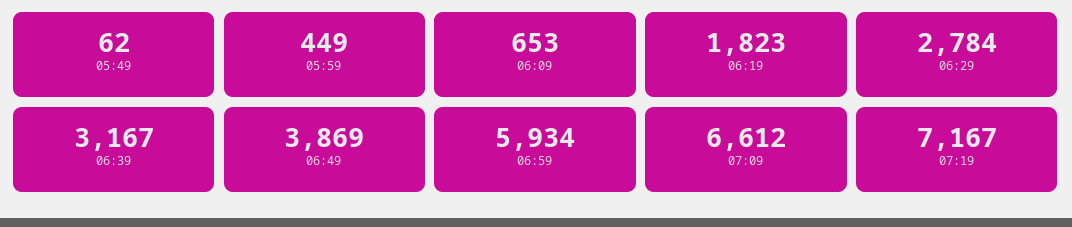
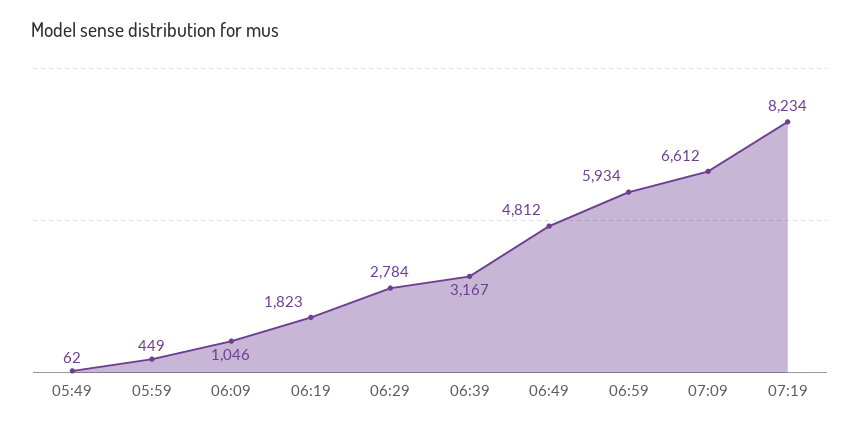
  {
    "05:49": 62,
    "05:59": 449,
-   "06:09": 653,
+   "06:09": 1046,
    "06:19": 1823,
    "06:29": 2784,
    "06:39": 3167,
-   "06:49": 3869,
+   "06:49": 4812,
    "06:59": 5934,
    "07:09": 6612,
-   "07:19": 7167
+   "07:19": 8234
  }

